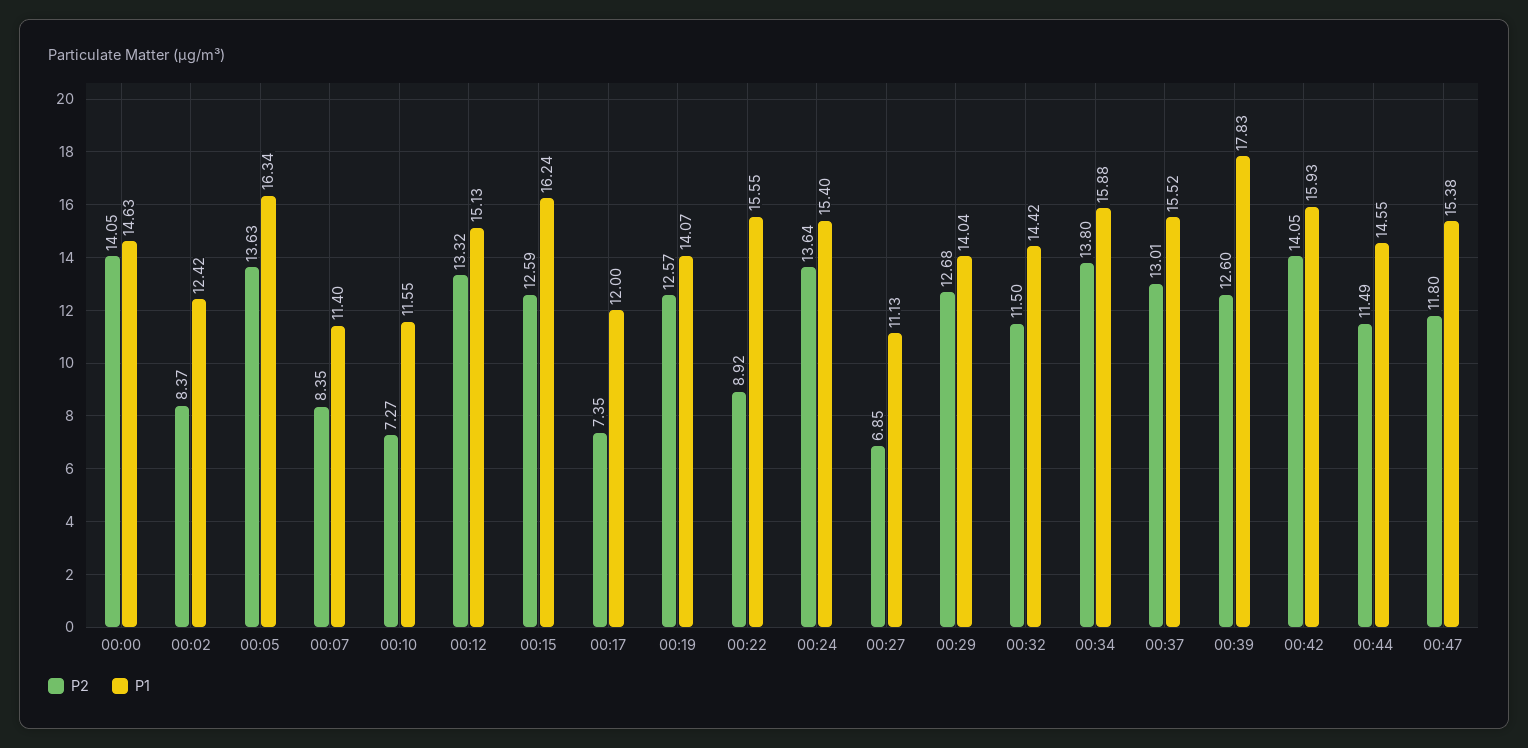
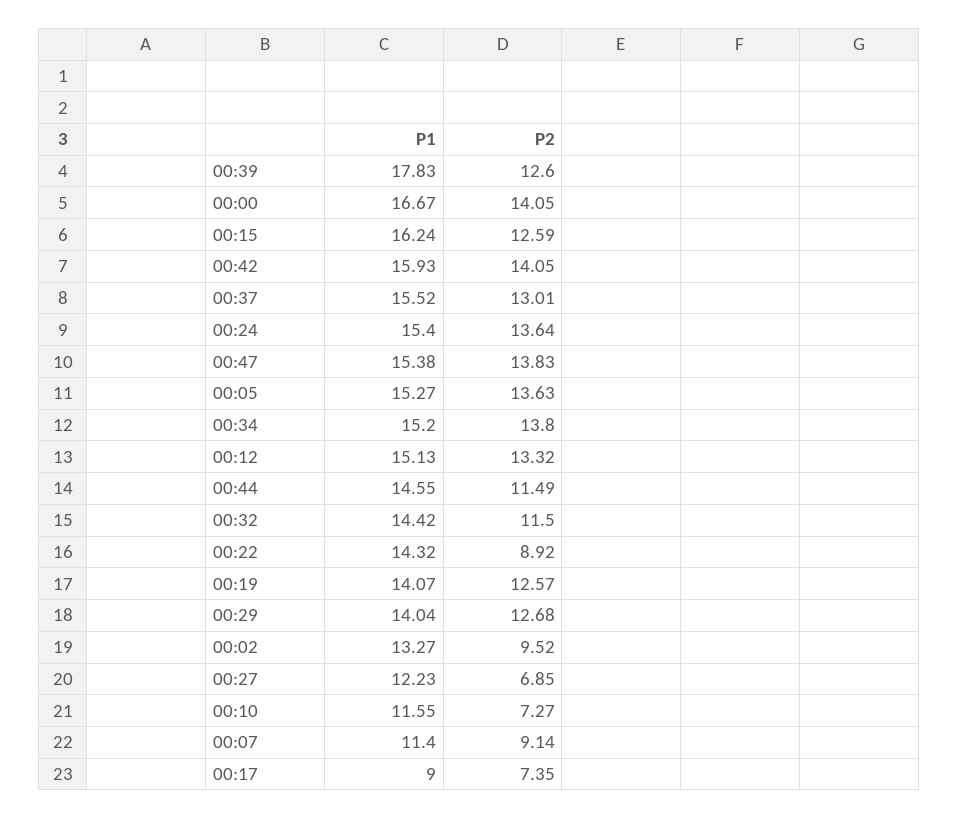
  {
    "P2": {
      "00:00": 14.05,
-     "00:02": 8.37,
+     "00:02": 9.52,
      "00:05": 13.63,
-     "00:07": 8.35,
+     "00:07": 9.14,
      "00:10": 7.27,
      "00:12": 13.32,
      "00:15": 12.59,
      "00:17": 7.35,
      "00:19": 12.57,
      "00:22": 8.92,
      "00:24": 13.64,
      "00:27": 6.85,
      "00:29": 12.68,
      "00:32": 11.5,
      "00:34": 13.8,
      "00:37": 13.01,
      "00:39": 12.6,
      "00:42": 14.05,
      "00:44": 11.49,
-     "00:47": 11.8
+     "00:47": 13.83
    },
    "P1": {
-     "00:00": 14.63,
+     "00:00": 16.67,
-     "00:02": 12.42,
+     "00:02": 13.27,
-     "00:05": 16.34,
+     "00:05": 15.27,
      "00:07": 11.4,
      "00:10": 11.55,
      "00:12": 15.13,
      "00:15": 16.24,
-     "00:17": 12,
+     "00:17": 9,
      "00:19": 14.07,
-     "00:22": 15.55,
+     "00:22": 14.32,
      "00:24": 15.4,
-     "00:27": 11.13,
+     "00:27": 12.23,
      "00:29": 14.04,
      "00:32": 14.42,
-     "00:34": 15.88,
+     "00:34": 15.2,
      "00:37": 15.52,
      "00:39": 17.83,
      "00:42": 15.93,
      "00:44": 14.55,
      "00:47": 15.38
    }
  }

